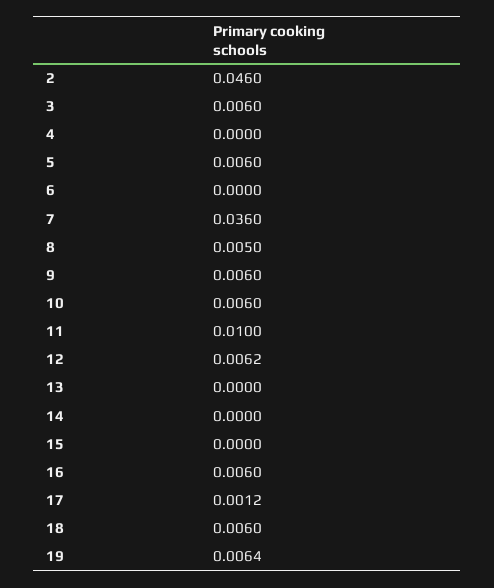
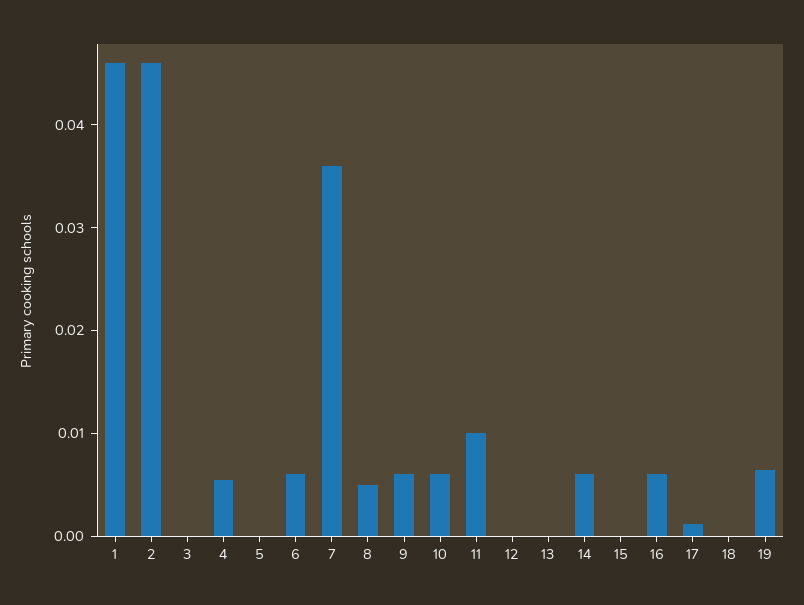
  {
    "2": 0.046,
-   "3": 0.006,
+   "3": 0,
-   "4": 0,
+   "4": 0.006,
-   "5": 0.006,
+   "5": 0,
-   "6": 0,
+   "6": 0.006,
    "7": 0.036,
    "8": 0.005,
    "9": 0.006,
    "10": 0.006,
    "11": 0.01,
-   "12": 0.0062,
+   "12": 0,
    "13": 0,
-   "14": 0,
+   "14": 0.006,
    "15": 0,
    "16": 0.006,
    "17": 0.0012,
-   "18": 0.006,
+   "18": 0,
-   "19": 0.0064
+   "19": 0.0064,
+   "1": 0.046
  }

